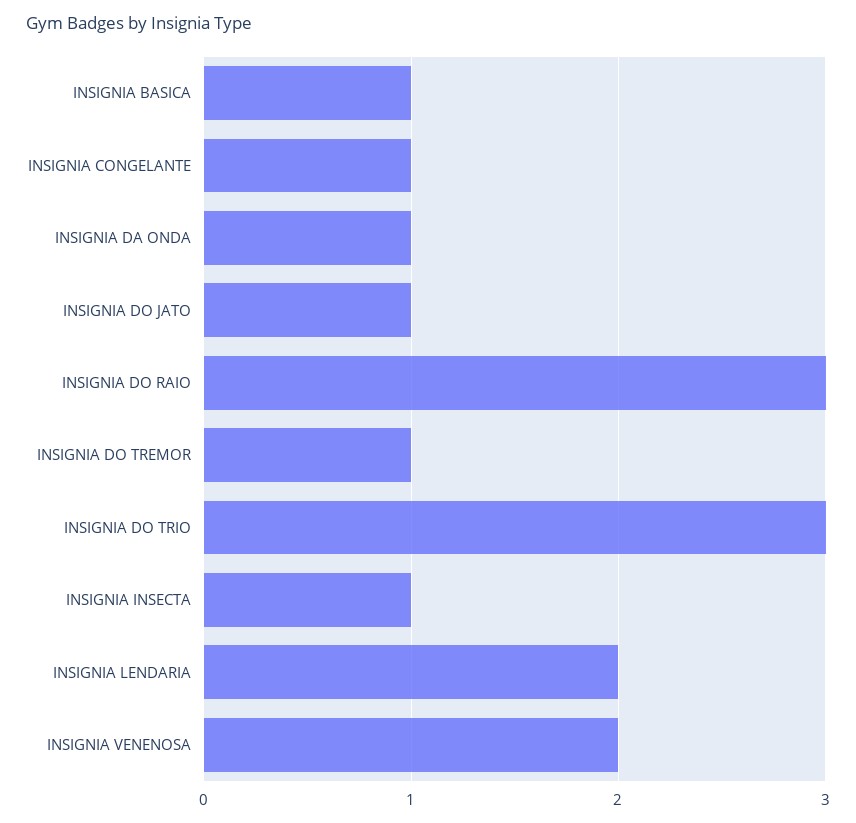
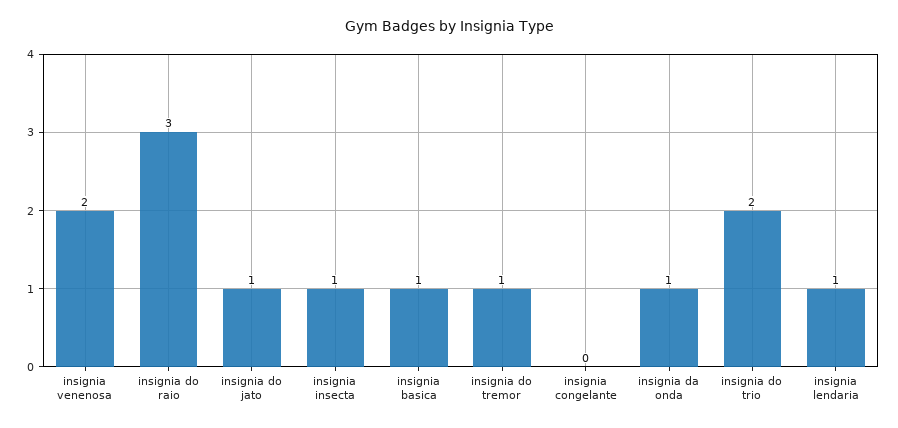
  {
    "INSIGNIA BASICA": 1,
-   "INSIGNIA CONGELANTE": 1,
+   "INSIGNIA CONGELANTE": 0,
    "INSIGNIA DA ONDA": 1,
    "INSIGNIA DO JATO": 1,
    "INSIGNIA DO RAIO": 3,
    "INSIGNIA DO TREMOR": 1,
-   "INSIGNIA DO TRIO": 3,
+   "INSIGNIA DO TRIO": 2,
    "INSIGNIA INSECTA": 1,
-   "INSIGNIA LENDARIA": 2,
+   "INSIGNIA LENDARIA": 1,
    "INSIGNIA VENENOSA": 2
  }

